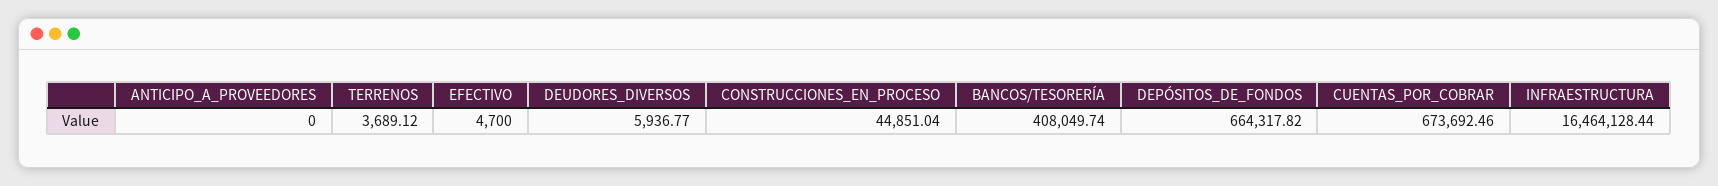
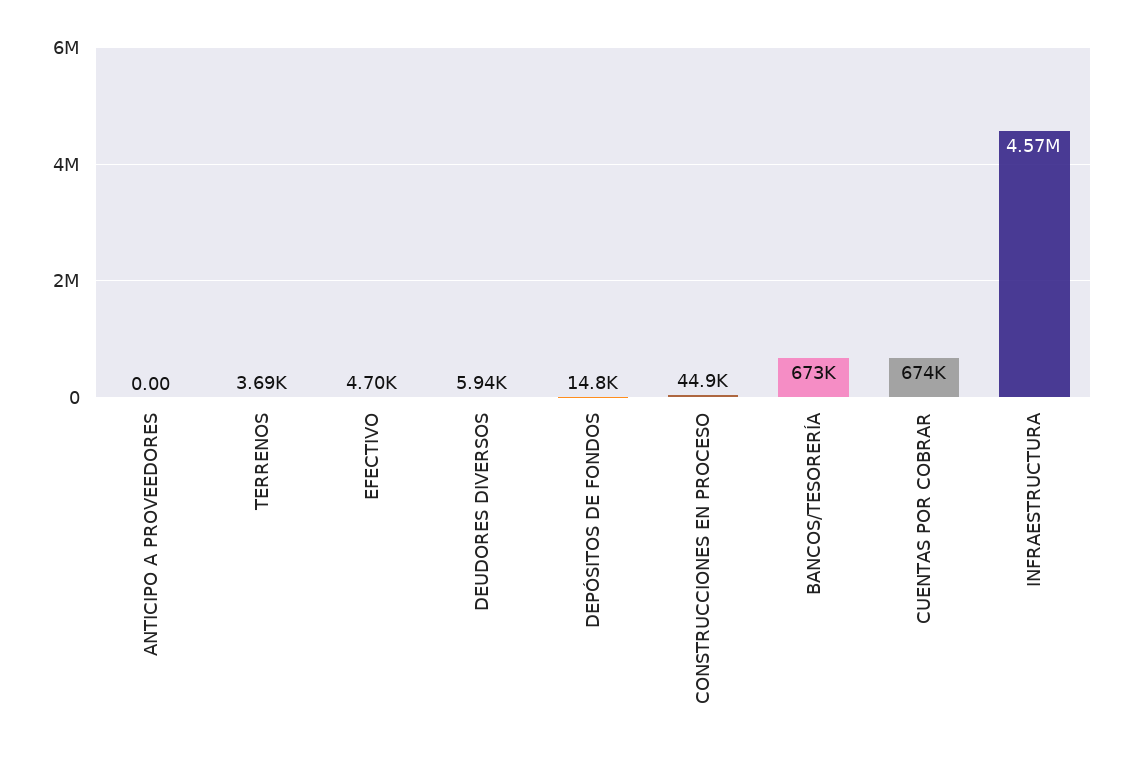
  {
    "ANTICIPO_A_PROVEEDORES": 0,
    "TERRENOS": 3689.12,
    "EFECTIVO": 4700,
    "DEUDORES_DIVERSOS": 5936.77,
    "CONSTRUCCIONES_EN_PROCESO": 44851.04,
-   "BANCOS/TESORERÍA": 408049.74,
+   "BANCOS/TESORERÍA": 673000,
-   "DEPÓSITOS_DE_FONDOS": 664317.82,
+   "DEPÓSITOS_DE_FONDOS": 14800,
    "CUENTAS_POR_COBRAR": 673692.46,
-   "INFRAESTRUCTURA": 16464128.44
+   "INFRAESTRUCTURA": 4570000
  }

